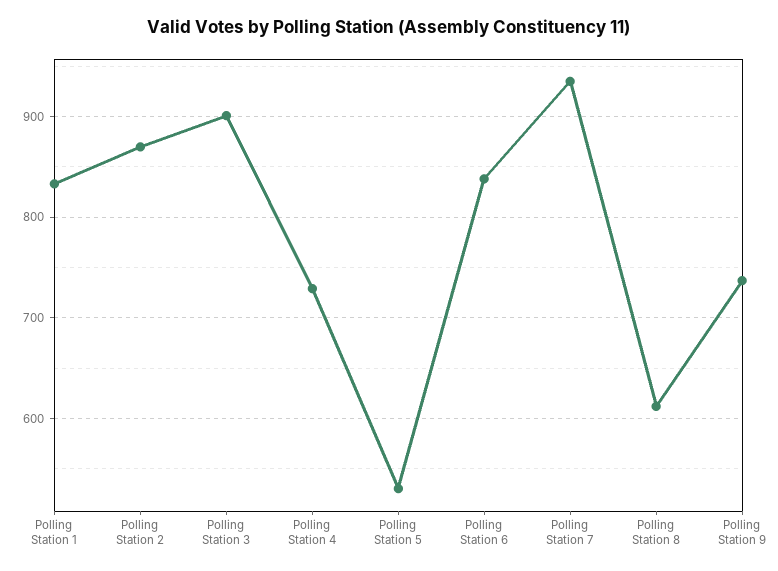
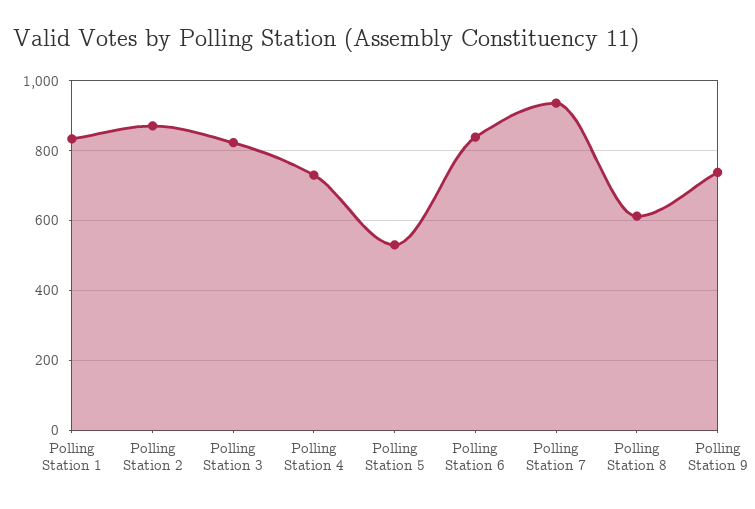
  {
    "Polling Station 1": 830,
    "Polling Station 2": 870,
-   "Polling Station 3": 900,
+   "Polling Station 3": 820,
    "Polling Station 4": 730,
    "Polling Station 5": 530,
    "Polling Station 6": 840,
    "Polling Station 7": 940,
    "Polling Station 8": 610,
    "Polling Station 9": 740
  }

